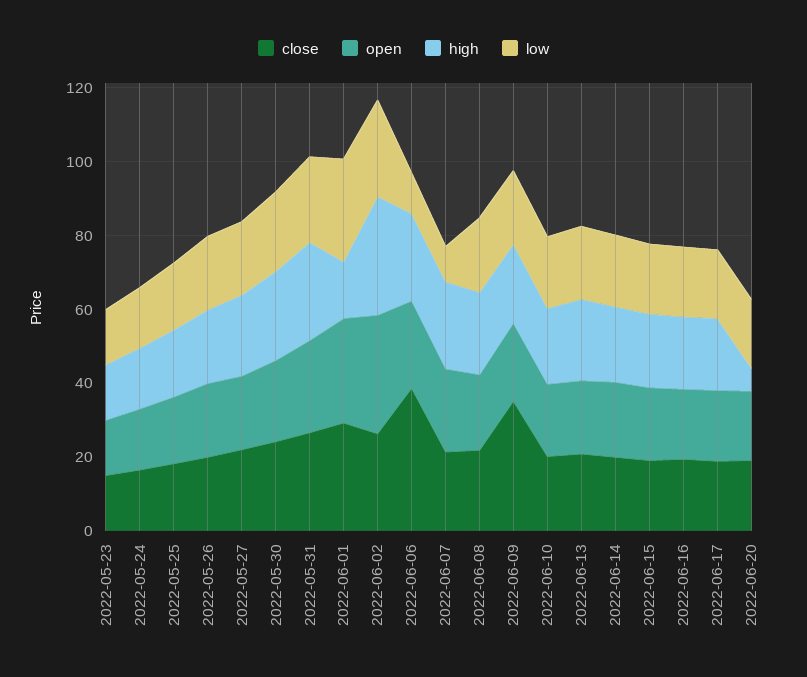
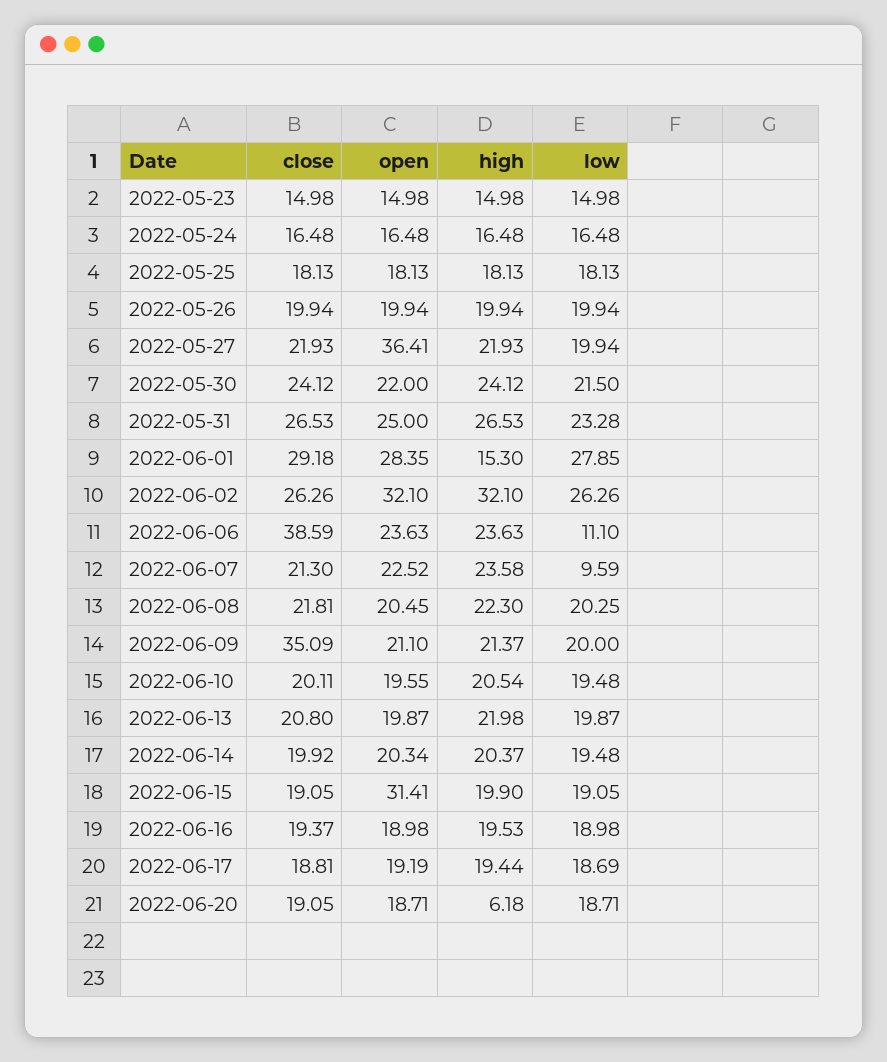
  {
    "close": {
      "2022-05-23": 14.98,
      "2022-05-24": 16.48,
      "2022-05-25": 18.13,
      "2022-05-26": 19.94,
      "2022-05-27": 21.93,
      "2022-05-30": 24.12,
      "2022-05-31": 26.53,
      "2022-06-01": 29.18,
      "2022-06-02": 26.26,
      "2022-06-06": 38.59,
      "2022-06-07": 21.3,
      "2022-06-08": 21.81,
      "2022-06-09": 35.09,
      "2022-06-10": 20.11,
      "2022-06-13": 20.8,
      "2022-06-14": 19.92,
      "2022-06-15": 19.05,
      "2022-06-16": 19.37,
      "2022-06-17": 18.81,
      "2022-06-20": 19.05
    },
    "open": {
      "2022-05-23": 14.98,
      "2022-05-24": 16.48,
      "2022-05-25": 18.13,
      "2022-05-26": 19.94,
-     "2022-05-27": 20,
+     "2022-05-27": 36.41,
      "2022-05-30": 22,
      "2022-05-31": 25,
      "2022-06-01": 28.35,
      "2022-06-02": 32.1,
      "2022-06-06": 23.63,
      "2022-06-07": 22.52,
      "2022-06-08": 20.45,
      "2022-06-09": 21.1,
      "2022-06-10": 19.55,
      "2022-06-13": 19.87,
      "2022-06-14": 20.34,
-     "2022-06-15": 20,
+     "2022-06-15": 31.41,
      "2022-06-16": 18.98,
      "2022-06-17": 19.19,
      "2022-06-20": 18.71
    },
    "high": {
      "2022-05-23": 14.98,
      "2022-05-24": 16.48,
      "2022-05-25": 18.13,
      "2022-05-26": 19.94,
      "2022-05-27": 21.93,
      "2022-05-30": 24.12,
      "2022-05-31": 26.53,
      "2022-06-01": 15.3,
      "2022-06-02": 32.1,
      "2022-06-06": 23.63,
      "2022-06-07": 23.58,
      "2022-06-08": 22.3,
      "2022-06-09": 21.37,
      "2022-06-10": 20.54,
      "2022-06-13": 21.98,
      "2022-06-14": 20.37,
      "2022-06-15": 19.9,
      "2022-06-16": 19.53,
      "2022-06-17": 19.44,
      "2022-06-20": 6.18
    },
    "low": {
      "2022-05-23": 14.98,
      "2022-05-24": 16.48,
      "2022-05-25": 18.13,
      "2022-05-26": 19.94,
      "2022-05-27": 19.94,
      "2022-05-30": 21.5,
      "2022-05-31": 23.28,
      "2022-06-01": 27.85,
      "2022-06-02": 26.26,
      "2022-06-06": 11.1,
      "2022-06-07": 9.59,
      "2022-06-08": 20.25,
      "2022-06-09": 20,
      "2022-06-10": 19.48,
      "2022-06-13": 19.87,
      "2022-06-14": 19.48,
      "2022-06-15": 19.05,
      "2022-06-16": 18.98,
      "2022-06-17": 18.69,
      "2022-06-20": 18.71
    }
  }

